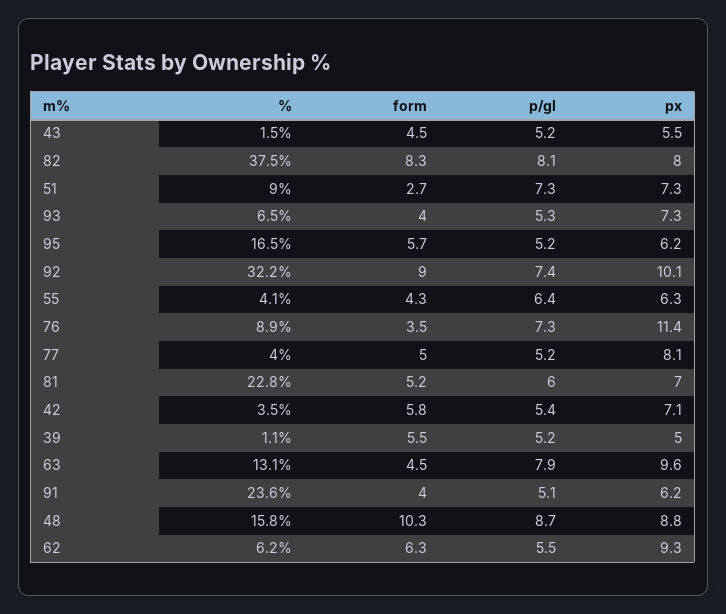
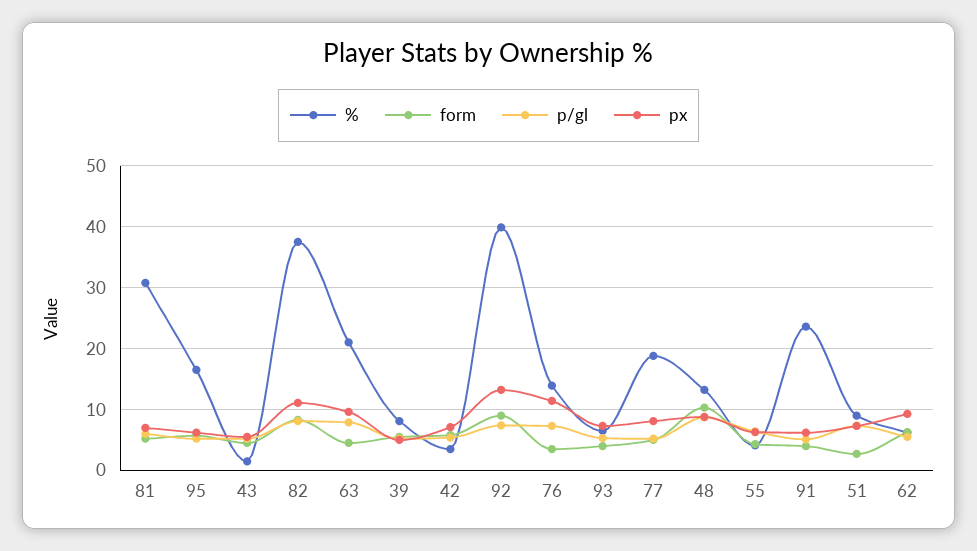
  {
    "%": {
      "43": 1.5,
      "82": 37.5,
      "51": 9,
      "93": 6.5,
      "95": 16.5,
-     "92": 32.2,
+     "92": 40,
      "55": 4.1,
-     "76": 8.9,
+     "76": 14,
-     "77": 4,
+     "77": 19,
-     "81": 22.8,
+     "81": 31,
      "42": 3.5,
-     "39": 1.1,
+     "39": 8,
-     "63": 13.1,
+     "63": 21,
      "91": 23.6,
-     "48": 15.8,
+     "48": 13,
      "62": 6.2
    },
    "form": {
      "43": 4.5,
      "82": 8.3,
      "51": 2.7,
      "93": 4,
      "95": 5.7,
      "92": 9,
      "55": 4.3,
      "76": 3.5,
      "77": 5,
      "81": 5.2,
      "42": 5.8,
      "39": 5.5,
      "63": 4.5,
      "91": 4,
      "48": 10.3,
      "62": 6.3
    },
    "p/gl": {
      "43": 5.2,
      "82": 8.1,
      "51": 7.3,
      "93": 5.3,
      "95": 5.2,
      "92": 7.4,
      "55": 6.4,
      "76": 7.3,
      "77": 5.2,
      "81": 6,
      "42": 5.4,
      "39": 5.2,
      "63": 7.9,
      "91": 5.1,
      "48": 8.7,
      "62": 5.5
    },
    "px": {
      "43": 5.5,
-     "82": 8,
+     "82": 11,
      "51": 7.3,
      "93": 7.3,
      "95": 6.2,
-     "92": 10.1,
+     "92": 13,
      "55": 6.3,
      "76": 11.4,
      "77": 8.1,
      "81": 7,
      "42": 7.1,
      "39": 5,
      "63": 9.6,
      "91": 6.2,
      "48": 8.8,
      "62": 9.3
    }
  }

